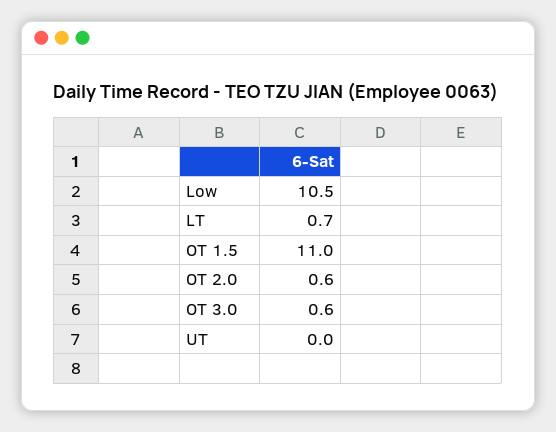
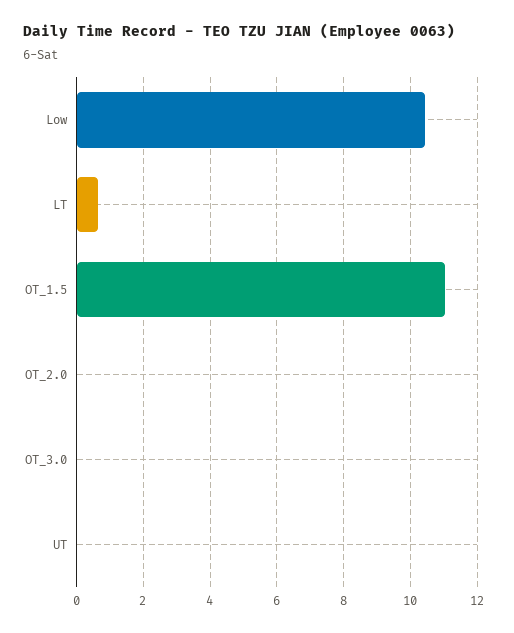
  {
    "Low": 10.5,
    "LT": 0.7,
    "OT 1.5": 11,
-   "OT 2.0": 0.6,
+   "OT 2.0": 0,
-   "OT 3.0": 0.6,
+   "OT 3.0": 0,
    "UT": 0
  }

